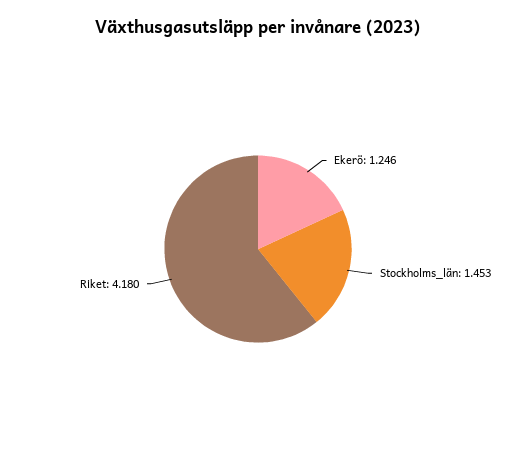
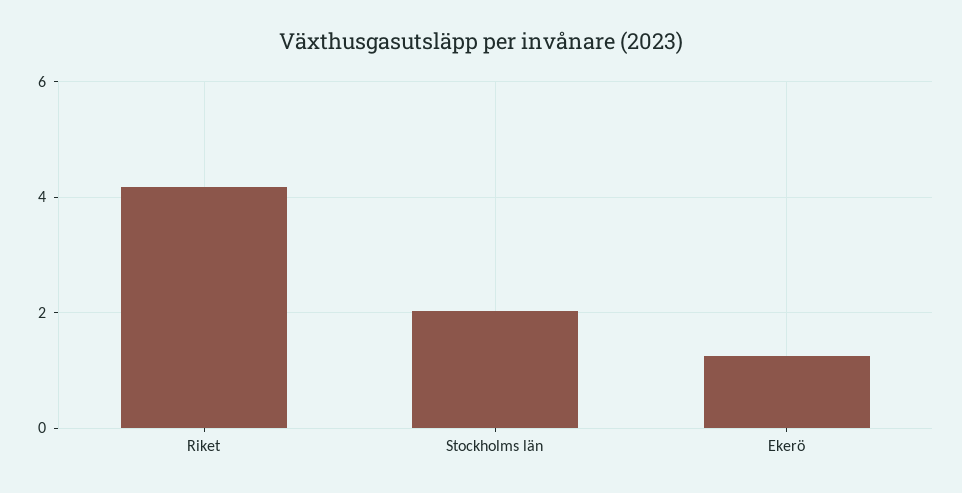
  {
    "Ekerö": 1.246,
-   "Stockholms_län": 1.453,
+   "Stockholms_län": 2,
    "Riket": 4.18
  }

